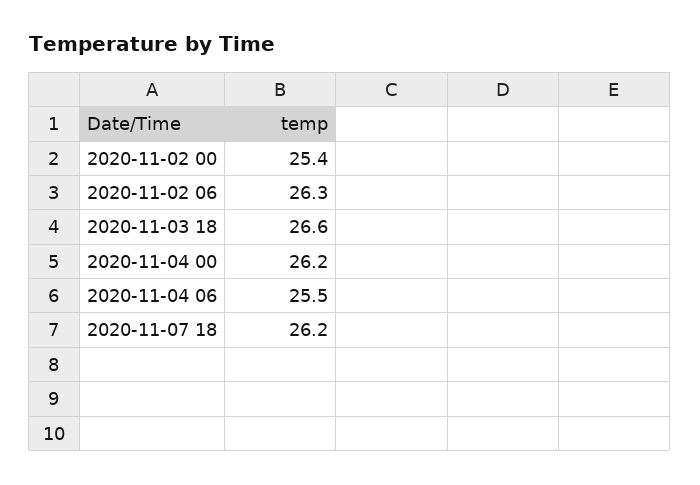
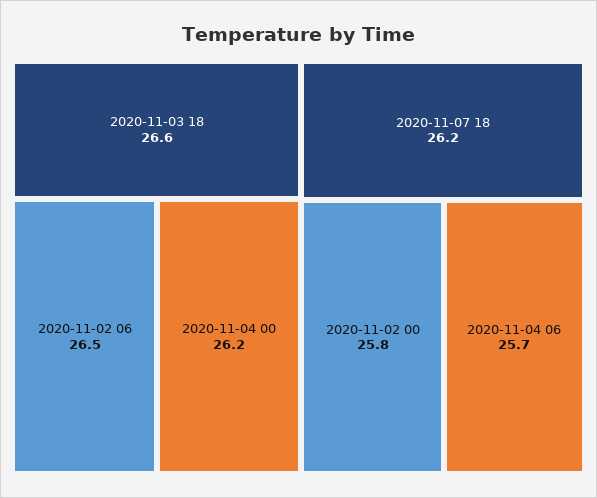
  {
-   "2020-11-02 00": 25.4,
+   "2020-11-02 00": 25.8,
-   "2020-11-02 06": 26.3,
+   "2020-11-02 06": 26.5,
    "2020-11-03 18": 26.6,
    "2020-11-04 00": 26.2,
-   "2020-11-04 06": 25.5,
+   "2020-11-04 06": 25.7,
    "2020-11-07 18": 26.2
  }

